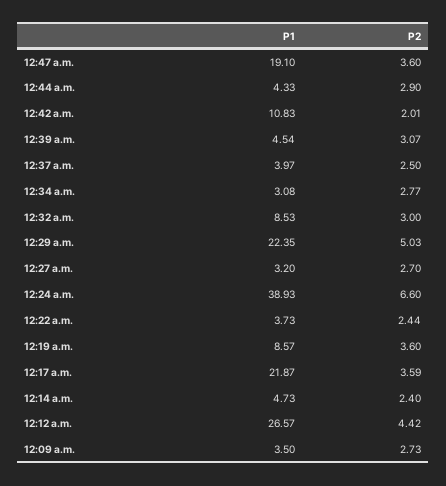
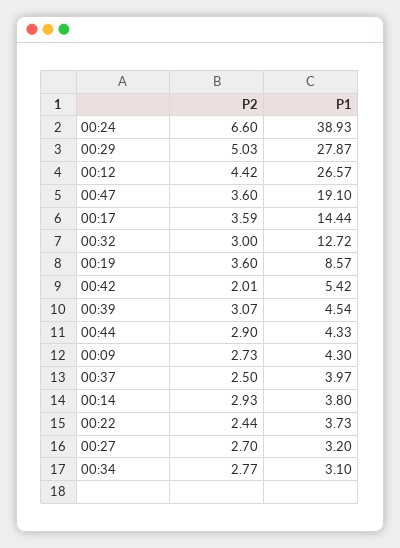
  {
    "P1": {
      "12:47 a.m.": 19.1,
      "12:44 a.m.": 4.33,
-     "12:42 a.m.": 10.83,
+     "12:42 a.m.": 5.42,
      "12:39 a.m.": 4.54,
      "12:37 a.m.": 3.97,
-     "12:34 a.m.": 3.08,
+     "12:34 a.m.": 3.1,
-     "12:32 a.m.": 8.53,
+     "12:32 a.m.": 12.72,
-     "12:29 a.m.": 22.35,
+     "12:29 a.m.": 27.87,
      "12:27 a.m.": 3.2,
      "12:24 a.m.": 38.93,
      "12:22 a.m.": 3.73,
      "12:19 a.m.": 8.57,
-     "12:17 a.m.": 21.87,
+     "12:17 a.m.": 14.44,
-     "12:14 a.m.": 4.73,
+     "12:14 a.m.": 3.8,
      "12:12 a.m.": 26.57,
-     "12:09 a.m.": 3.5
+     "12:09 a.m.": 4.3
    },
    "P2": {
      "12:47 a.m.": 3.6,
      "12:44 a.m.": 2.9,
      "12:42 a.m.": 2.01,
      "12:39 a.m.": 3.07,
      "12:37 a.m.": 2.5,
      "12:34 a.m.": 2.77,
      "12:32 a.m.": 3,
      "12:29 a.m.": 5.03,
      "12:27 a.m.": 2.7,
      "12:24 a.m.": 6.6,
      "12:22 a.m.": 2.44,
      "12:19 a.m.": 3.6,
      "12:17 a.m.": 3.59,
-     "12:14 a.m.": 2.4,
+     "12:14 a.m.": 2.93,
      "12:12 a.m.": 4.42,
      "12:09 a.m.": 2.73
    }
  }

